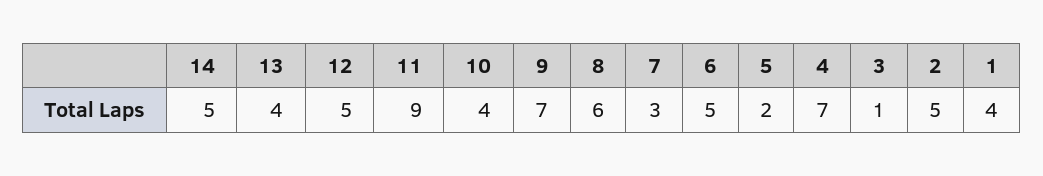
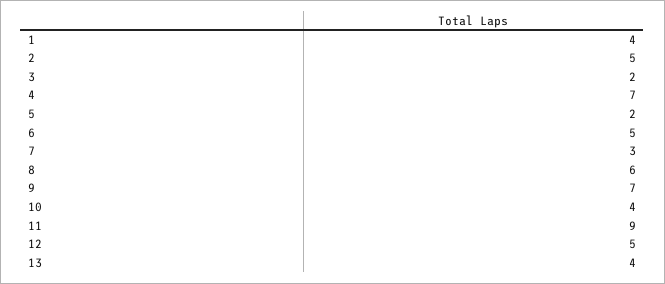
  {
-   "14": 5,
    "13": 4,
    "12": 5,
    "11": 9,
    "10": 4,
    "9": 7,
    "8": 6,
    "7": 3,
    "6": 5,
    "5": 2,
    "4": 7,
-   "3": 1,
+   "3": 2,
    "2": 5,
    "1": 4
  }

